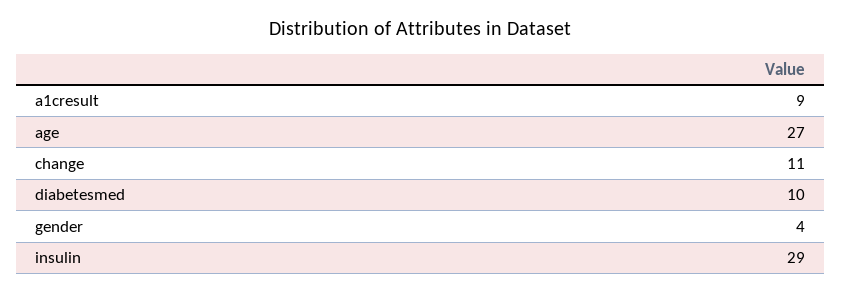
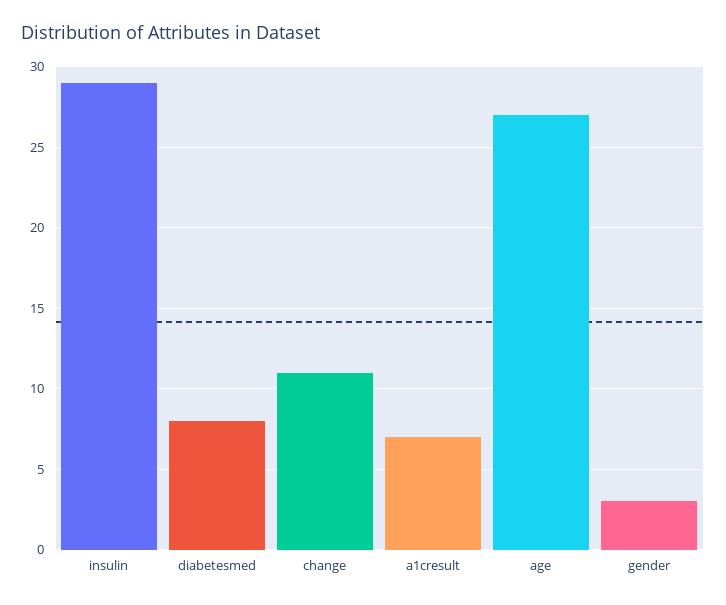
  {
-   "a1cresult": 9,
+   "a1cresult": 7,
    "age": 27,
    "change": 11,
-   "diabetesmed": 10,
+   "diabetesmed": 8,
-   "gender": 4,
+   "gender": 3,
    "insulin": 29
  }

